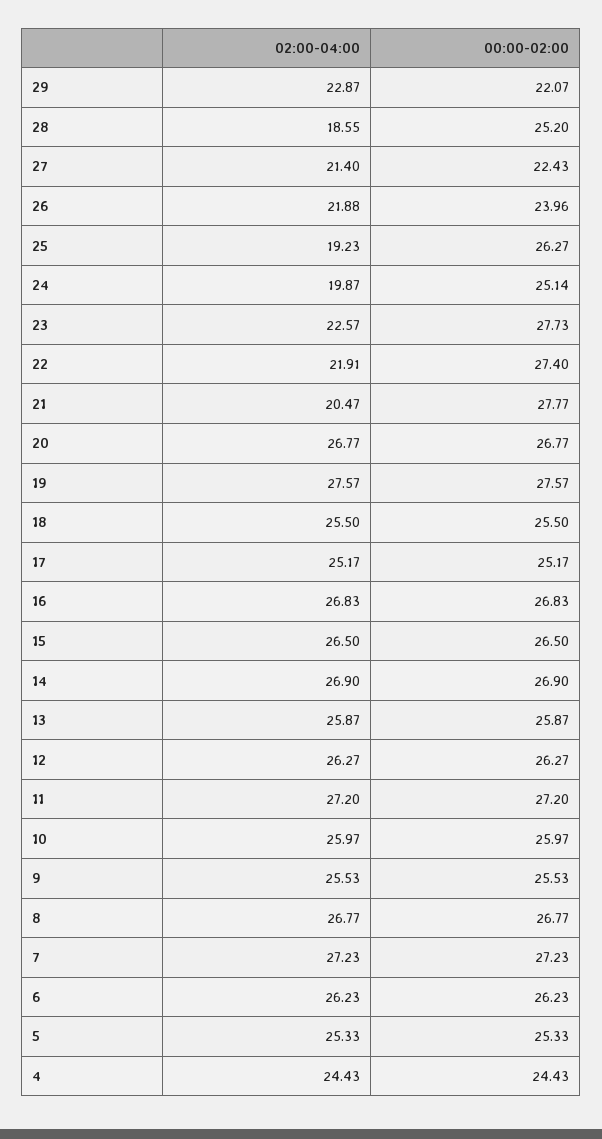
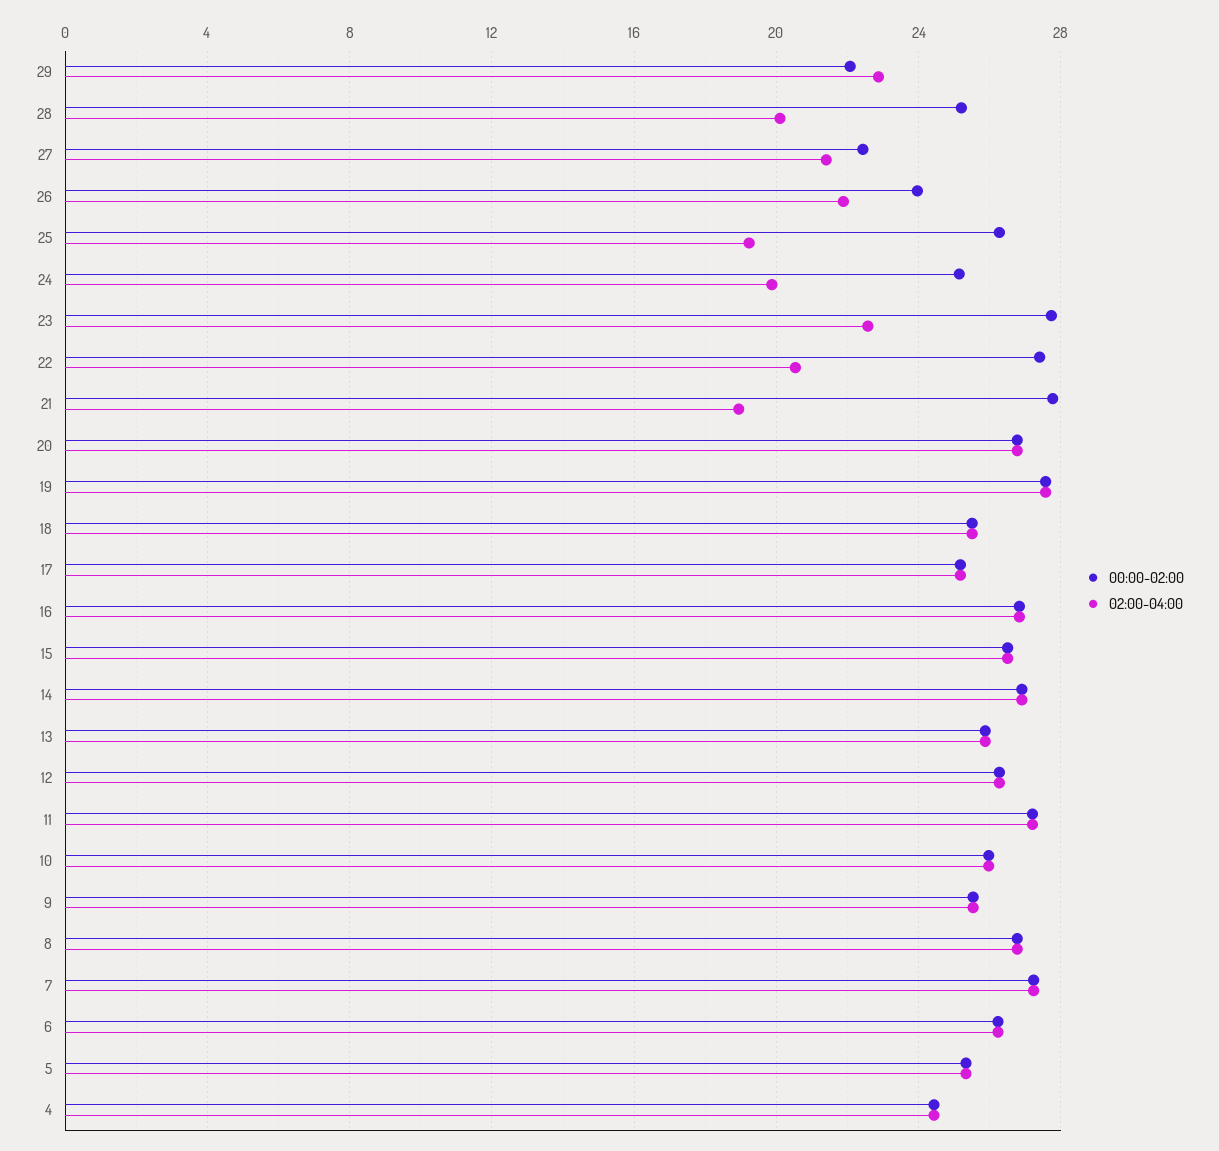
  {
    "02:00-04:00": {
      "29": 22.87,
-     "28": 18.55,
+     "28": 20,
      "27": 21.4,
      "26": 21.88,
      "25": 19.23,
      "24": 19.87,
      "23": 22.57,
-     "22": 21.91,
+     "22": 20.5,
-     "21": 20.47,
+     "21": 19,
      "20": 26.77,
      "19": 27.57,
      "18": 25.5,
      "17": 25.17,
      "16": 26.83,
      "15": 26.5,
      "14": 26.9,
      "13": 25.87,
      "12": 26.27,
      "11": 27.2,
      "10": 25.97,
      "9": 25.53,
      "8": 26.77,
      "7": 27.23,
      "6": 26.23,
      "5": 25.33,
      "4": 24.43
    },
    "00:00-02:00": {
      "29": 22.07,
      "28": 25.2,
      "27": 22.43,
      "26": 23.96,
      "25": 26.27,
      "24": 25.14,
      "23": 27.73,
      "22": 27.4,
      "21": 27.77,
      "20": 26.77,
      "19": 27.57,
      "18": 25.5,
      "17": 25.17,
      "16": 26.83,
      "15": 26.5,
      "14": 26.9,
      "13": 25.87,
      "12": 26.27,
      "11": 27.2,
      "10": 25.97,
      "9": 25.53,
      "8": 26.77,
      "7": 27.23,
      "6": 26.23,
      "5": 25.33,
      "4": 24.43
    }
  }

